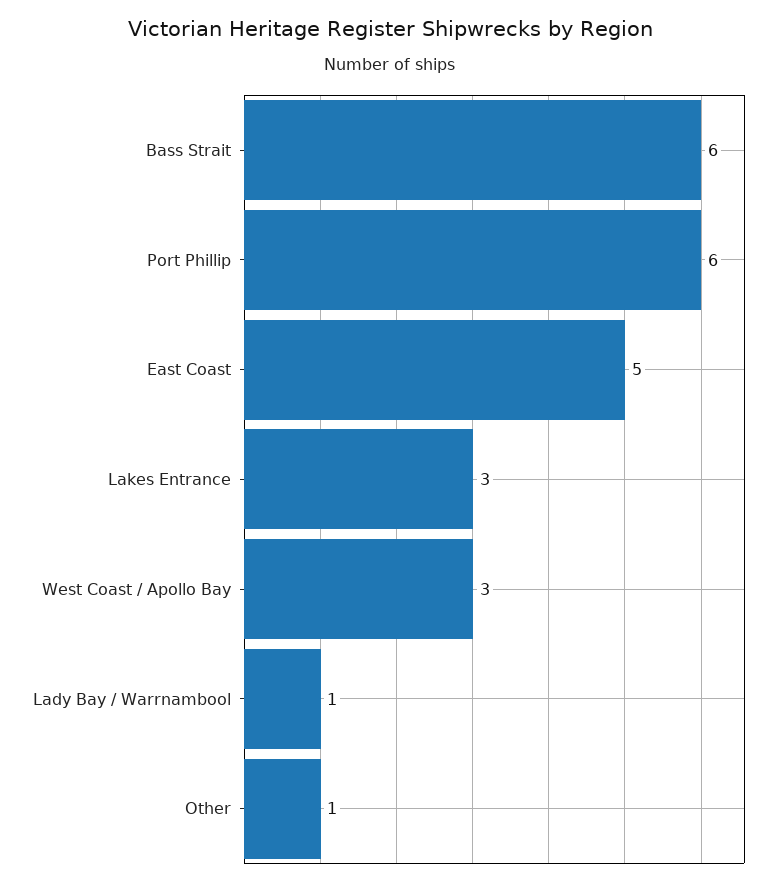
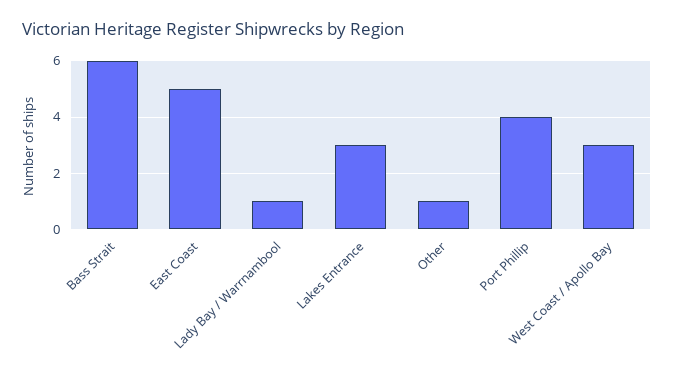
  {
    "Bass Strait": 6,
-   "Port Phillip": 6,
+   "Port Phillip": 4,
    "East Coast": 5,
    "Lakes Entrance": 3,
    "West Coast / Apollo Bay": 3,
    "Lady Bay / Warrnambool": 1,
    "Other": 1
  }

